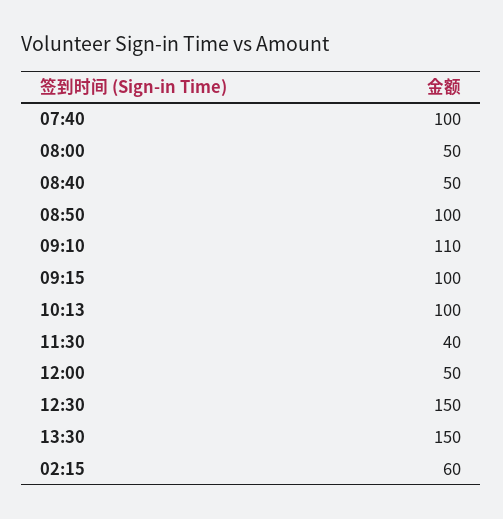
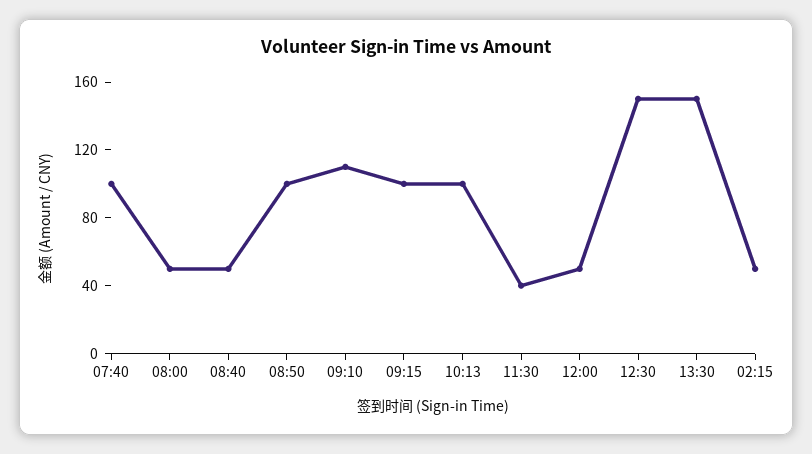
  {
    "07:40": 100,
    "08:00": 50,
    "08:40": 50,
    "08:50": 100,
    "09:10": 110,
    "09:15": 100,
    "10:13": 100,
    "11:30": 40,
    "12:00": 50,
    "12:30": 150,
    "13:30": 150,
-   "02:15": 60
+   "02:15": 50
  }

